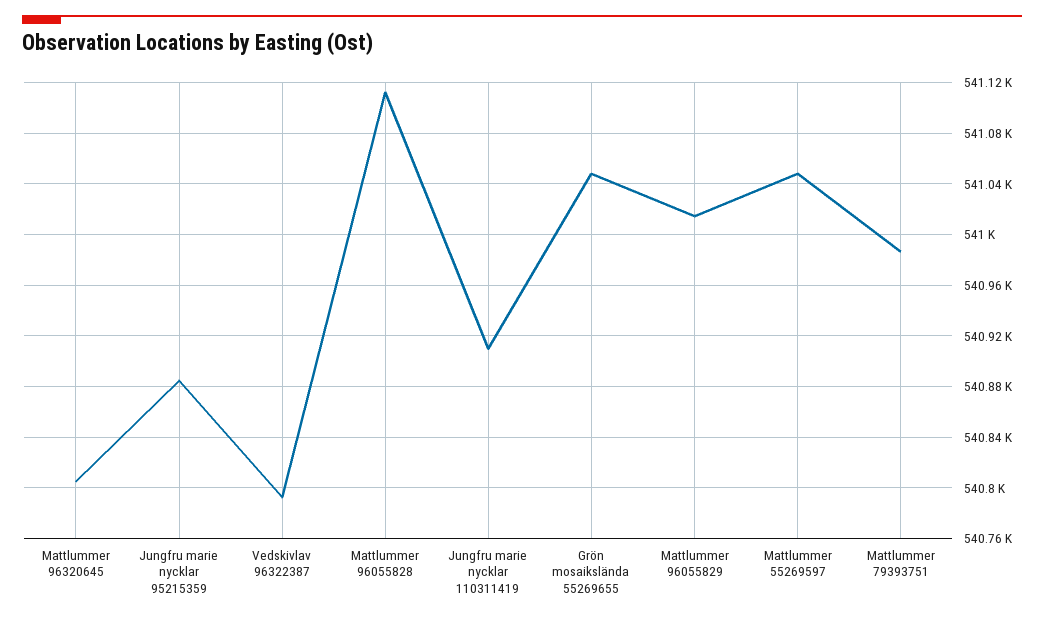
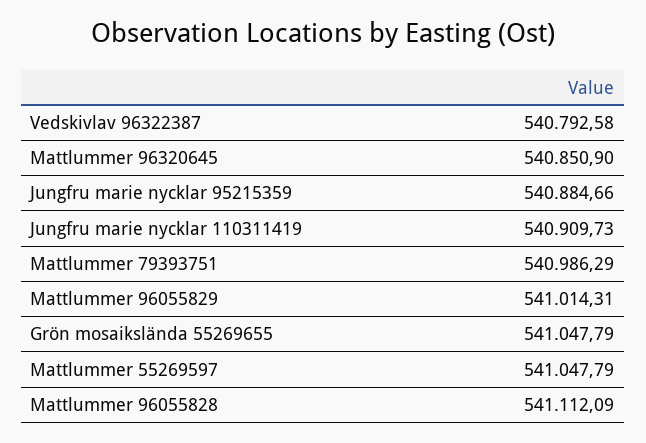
  {
-   "Mattlummer 96320645": 540805,
+   "Mattlummer 96320645": 540850.9,
    "Jungfru marie nycklar 95215359": 540884.66,
    "Vedskivlav 96322387": 540792.58,
    "Mattlummer 96055828": 541112.09,
    "Jungfru marie nycklar 110311419": 540909.73,
    "Grön mosaikslända 55269655": 541047.79,
    "Mattlummer 96055829": 541014.31,
    "Mattlummer 55269597": 541047.79,
    "Mattlummer 79393751": 540986.29
  }

